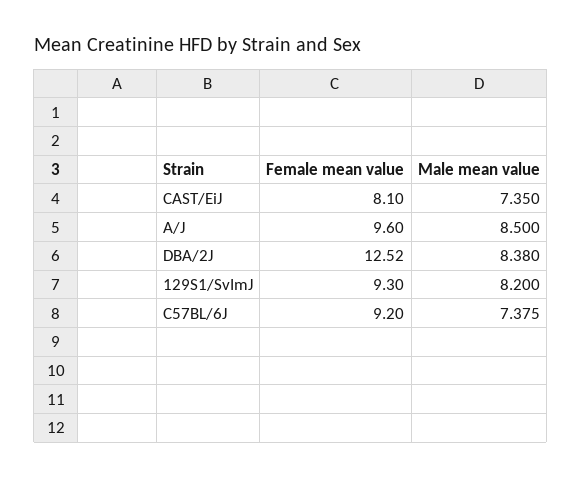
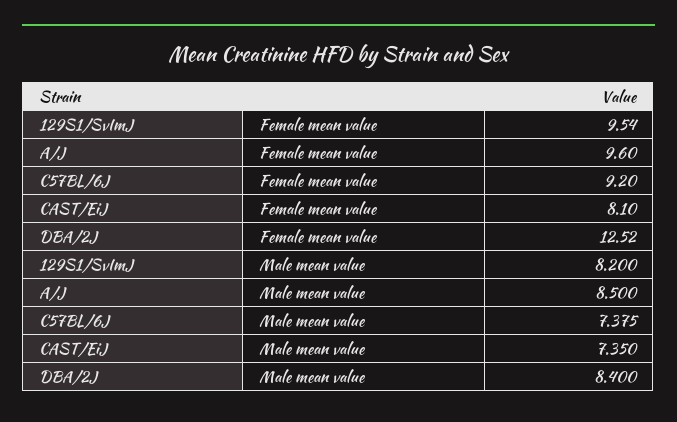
  {
    "Female mean value": {
      "CAST/EiJ": 8.1,
      "A/J": 9.6,
      "DBA/2J": 12.52,
-     "129S1/SvImJ": 9.3,
+     "129S1/SvImJ": 9.54,
      "C57BL/6J": 9.2
    },
    "Male mean value": {
      "CAST/EiJ": 7.35,
      "A/J": 8.5,
-     "DBA/2J": 8.38,
+     "DBA/2J": 8.4,
      "129S1/SvImJ": 8.2,
      "C57BL/6J": 7.375
    }
  }

